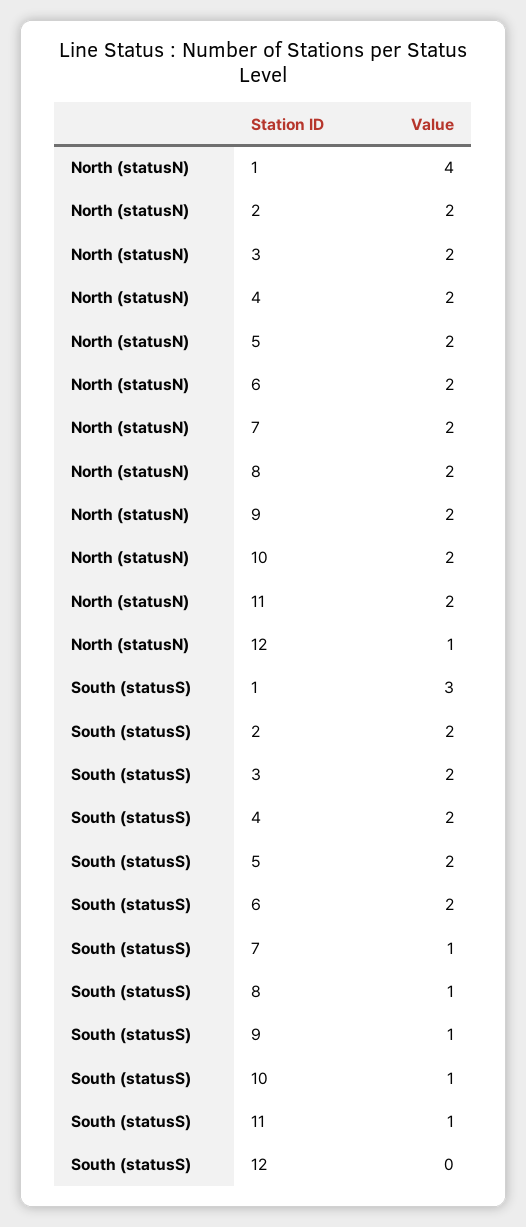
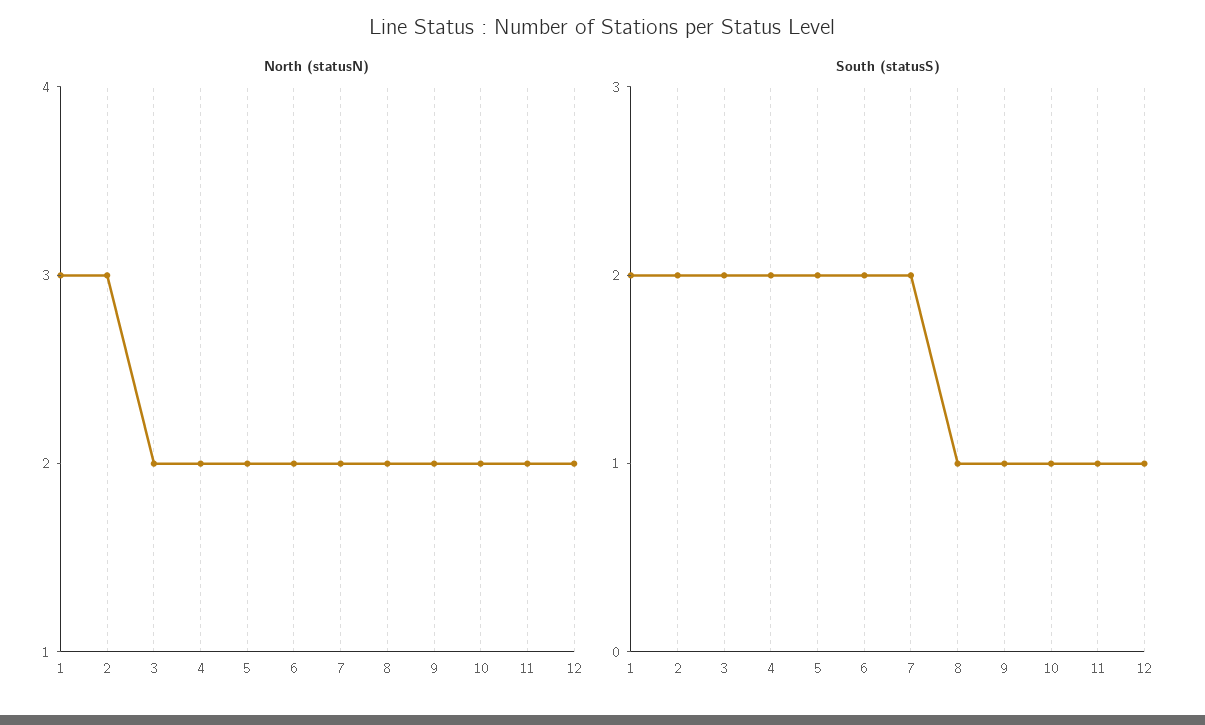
  {
    "North (statusN)": {
-     "1": 4,
+     "1": 3,
-     "2": 2,
+     "2": 3,
      "3": 2,
      "4": 2,
      "5": 2,
      "6": 2,
      "7": 2,
      "8": 2,
      "9": 2,
      "10": 2,
      "11": 2,
-     "12": 1
+     "12": 2
    },
    "South (statusS)": {
-     "1": 3,
+     "1": 2,
      "2": 2,
      "3": 2,
      "4": 2,
      "5": 2,
      "6": 2,
-     "7": 1,
+     "7": 2,
      "8": 1,
      "9": 1,
      "10": 1,
      "11": 1,
-     "12": 0
+     "12": 1
    }
  }

